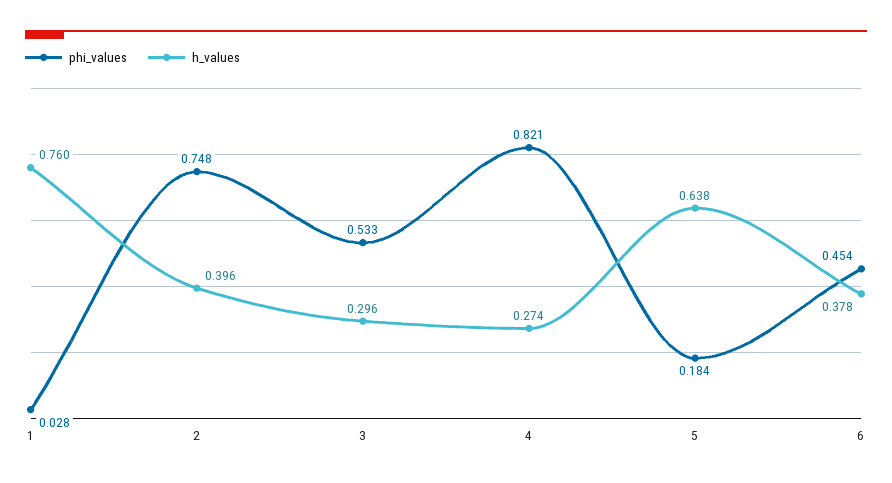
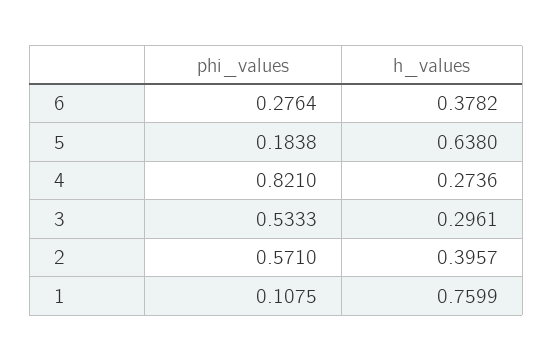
  {
    "phi_values": {
-     "1": 0.028,
+     "1": 0.1075,
-     "2": 0.748,
+     "2": 0.571,
      "3": 0.5333,
      "4": 0.821,
      "5": 0.1838,
-     "6": 0.454
+     "6": 0.2764
    },
    "h_values": {
      "1": 0.7599,
      "2": 0.3957,
      "3": 0.2961,
      "4": 0.2736,
      "5": 0.638,
      "6": 0.3782
    }
  }

